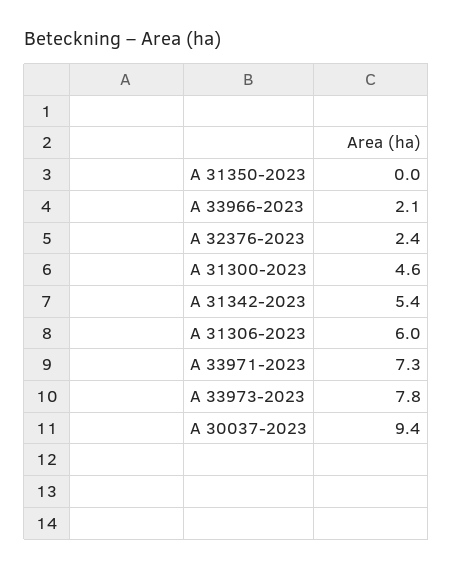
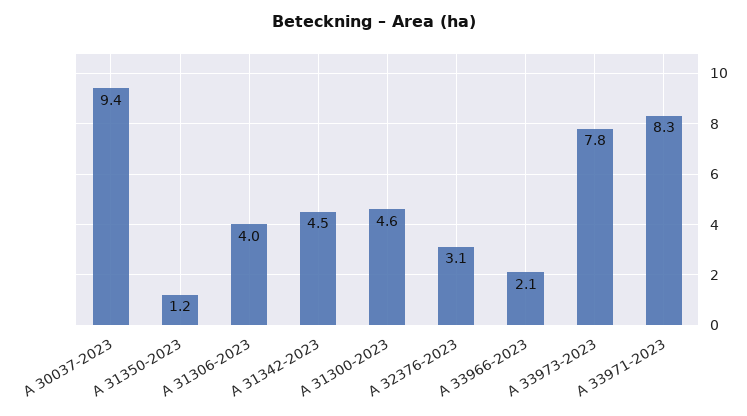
  {
-   "A 31350-2023": 0,
+   "A 31350-2023": 1.2,
    "A 33966-2023": 2.1,
-   "A 32376-2023": 2.4,
+   "A 32376-2023": 3.1,
    "A 31300-2023": 4.6,
-   "A 31342-2023": 5.4,
+   "A 31342-2023": 4.5,
-   "A 31306-2023": 6,
+   "A 31306-2023": 4,
-   "A 33971-2023": 7.3,
+   "A 33971-2023": 8.3,
    "A 33973-2023": 7.8,
    "A 30037-2023": 9.4
  }

